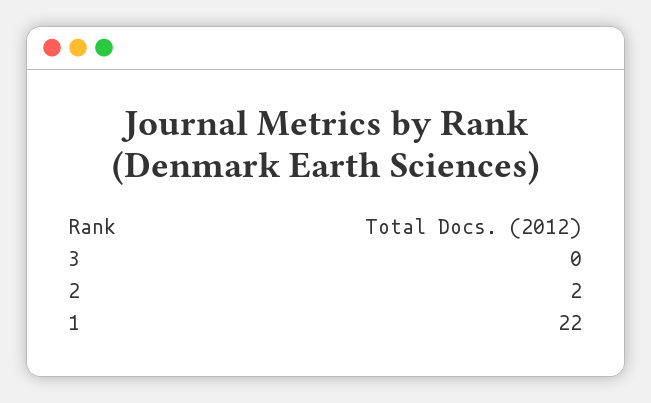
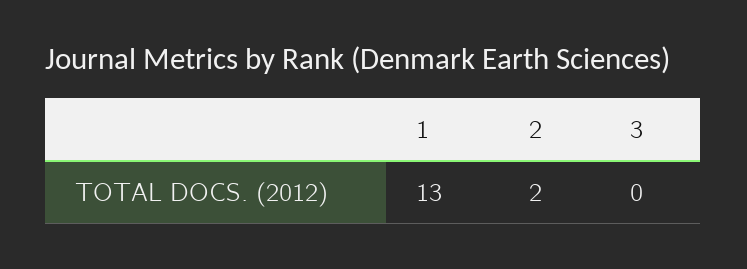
  {
    "3": 0,
    "2": 2,
-   "1": 22
+   "1": 13
  }

